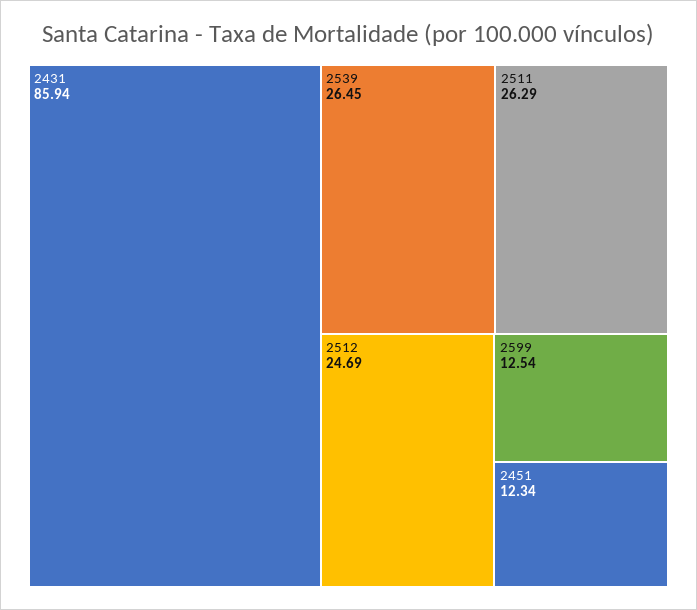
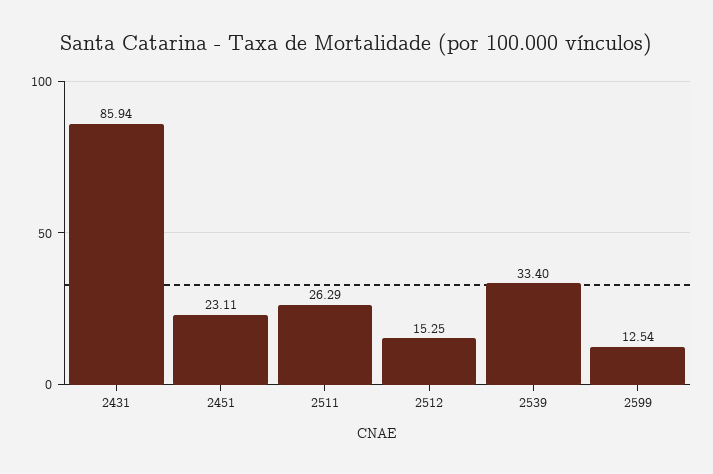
  {
    "2431": 85.94,
-   "2539": 26.45,
+   "2539": 33.4,
    "2511": 26.29,
-   "2512": 24.69,
+   "2512": 15.25,
    "2599": 12.54,
-   "2451": 12.34
+   "2451": 23.11
  }

